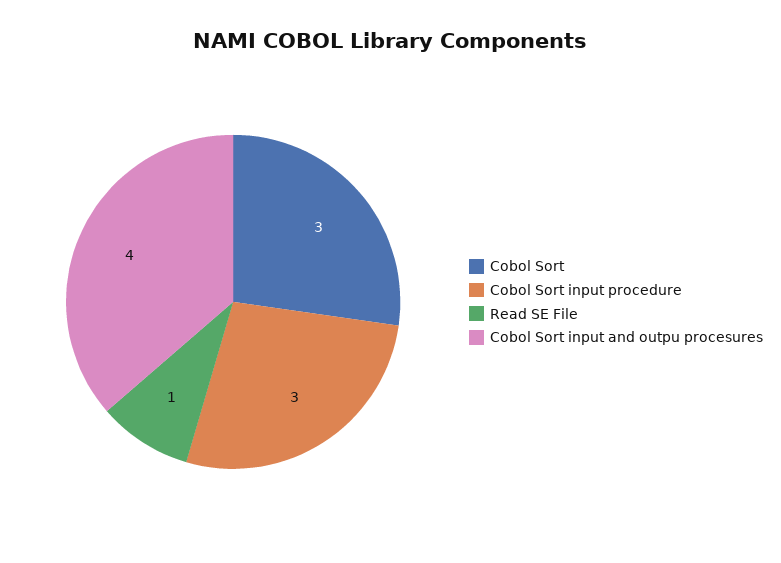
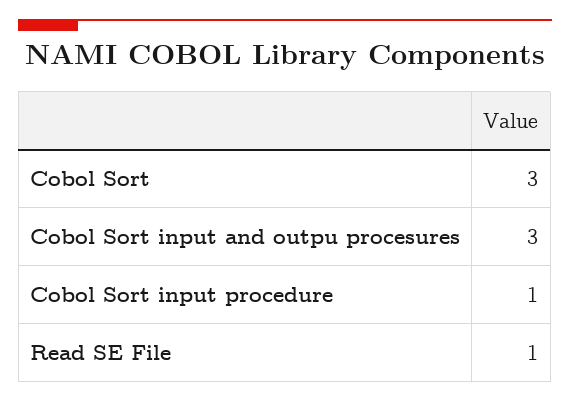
  {
    "Cobol Sort": 3,
-   "Cobol Sort input procedure": 3,
+   "Cobol Sort input procedure": 1,
    "Read SE File": 1,
-   "Cobol Sort input and outpu procesures": 4
+   "Cobol Sort input and outpu procesures": 3
  }

